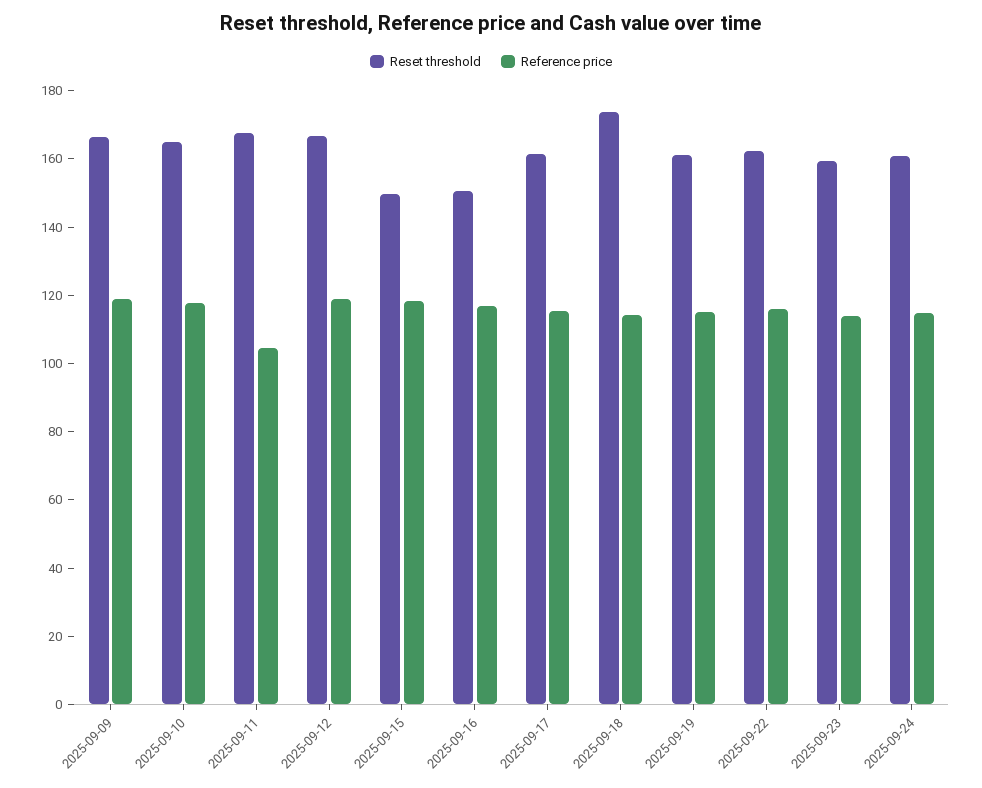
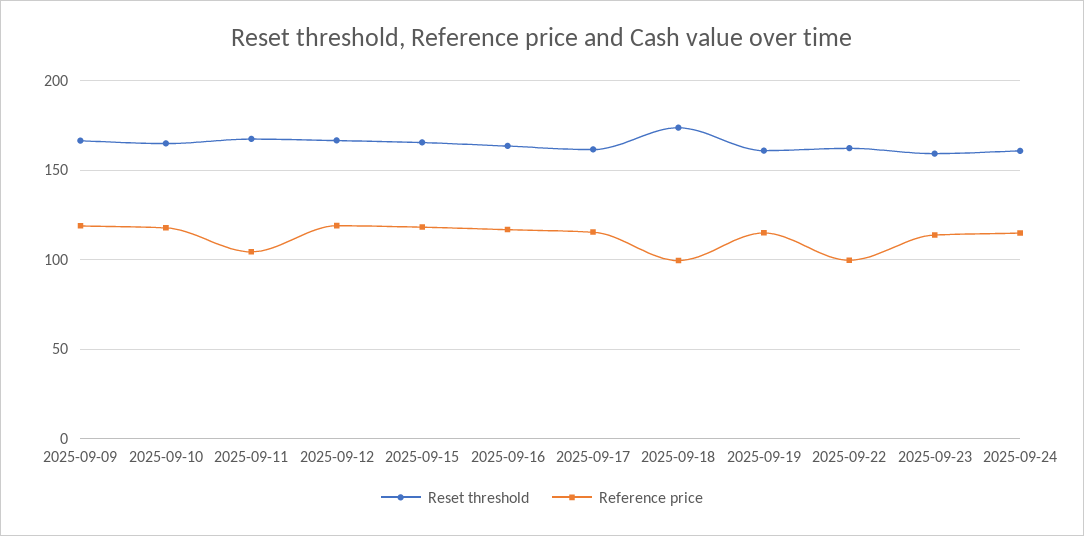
  {
    "Reset threshold": {
      "2025-09-09": 165,
      "2025-09-10": 165,
      "2025-09-11": 165,
      "2025-09-12": 165,
-     "2025-09-15": 150,
+     "2025-09-15": 165,
-     "2025-09-16": 150,
+     "2025-09-16": 165,
      "2025-09-17": 160,
      "2025-09-18": 175,
      "2025-09-19": 160,
      "2025-09-22": 160,
      "2025-09-23": 160,
      "2025-09-24": 160
    },
    "Reference price": {
      "2025-09-09": 120,
      "2025-09-10": 120,
      "2025-09-11": 105,
      "2025-09-12": 120,
      "2025-09-15": 120,
      "2025-09-16": 115,
      "2025-09-17": 115,
-     "2025-09-18": 115,
+     "2025-09-18": 100,
      "2025-09-19": 115,
-     "2025-09-22": 115,
+     "2025-09-22": 100,
      "2025-09-23": 115,
      "2025-09-24": 115
    }
  }

